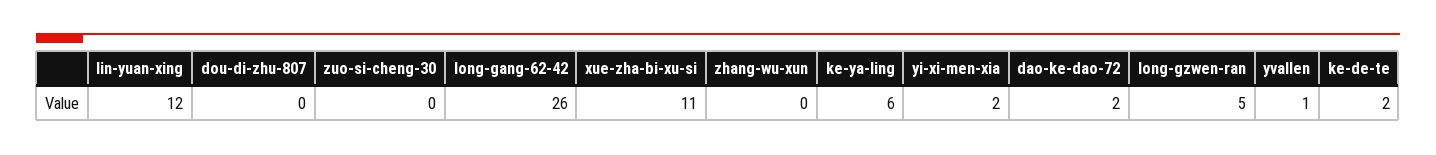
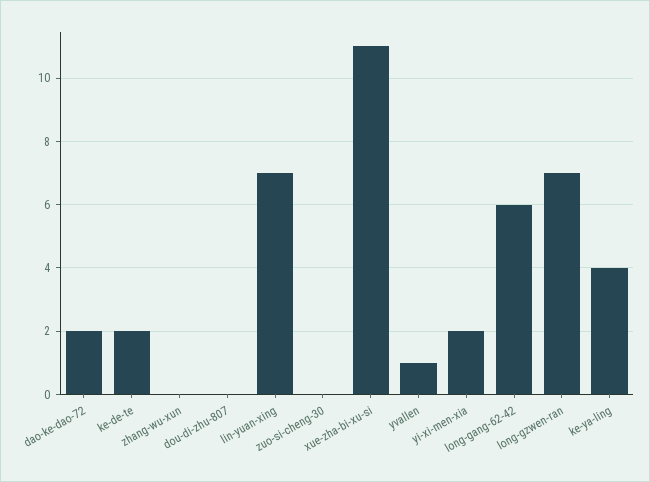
  {
-   "lin-yuan-xing": 12,
+   "lin-yuan-xing": 7,
    "dou-di-zhu-807": 0,
    "zuo-si-cheng-30": 0,
-   "long-gang-62-42": 26,
+   "long-gang-62-42": 6,
    "xue-zha-bi-xu-si": 11,
    "zhang-wu-xun": 0,
-   "ke-ya-ling": 6,
+   "ke-ya-ling": 4,
    "yi-xi-men-xia": 2,
    "dao-ke-dao-72": 2,
-   "long-gzwen-ran": 5,
+   "long-gzwen-ran": 7,
    "yvallen": 1,
    "ke-de-te": 2
  }

